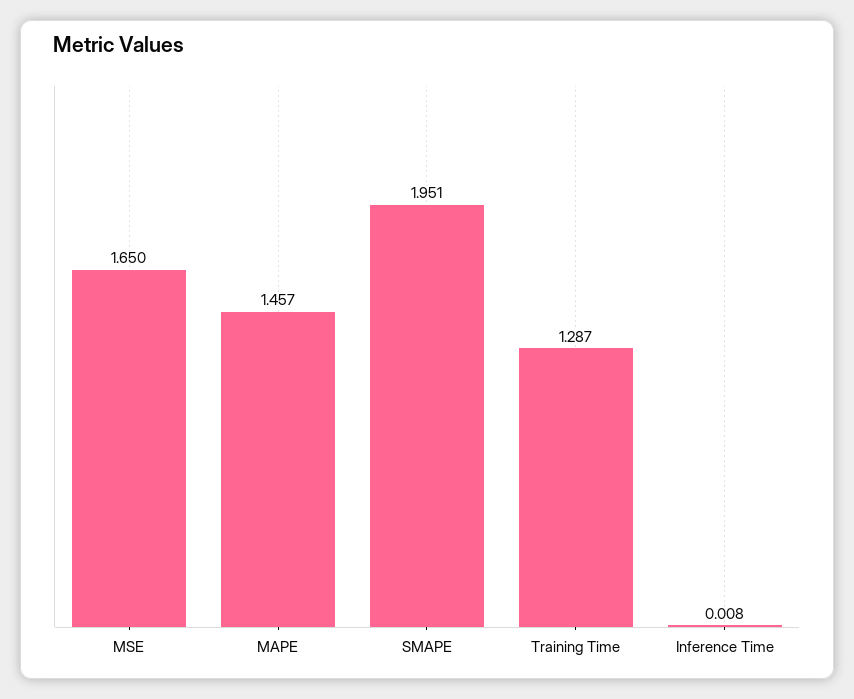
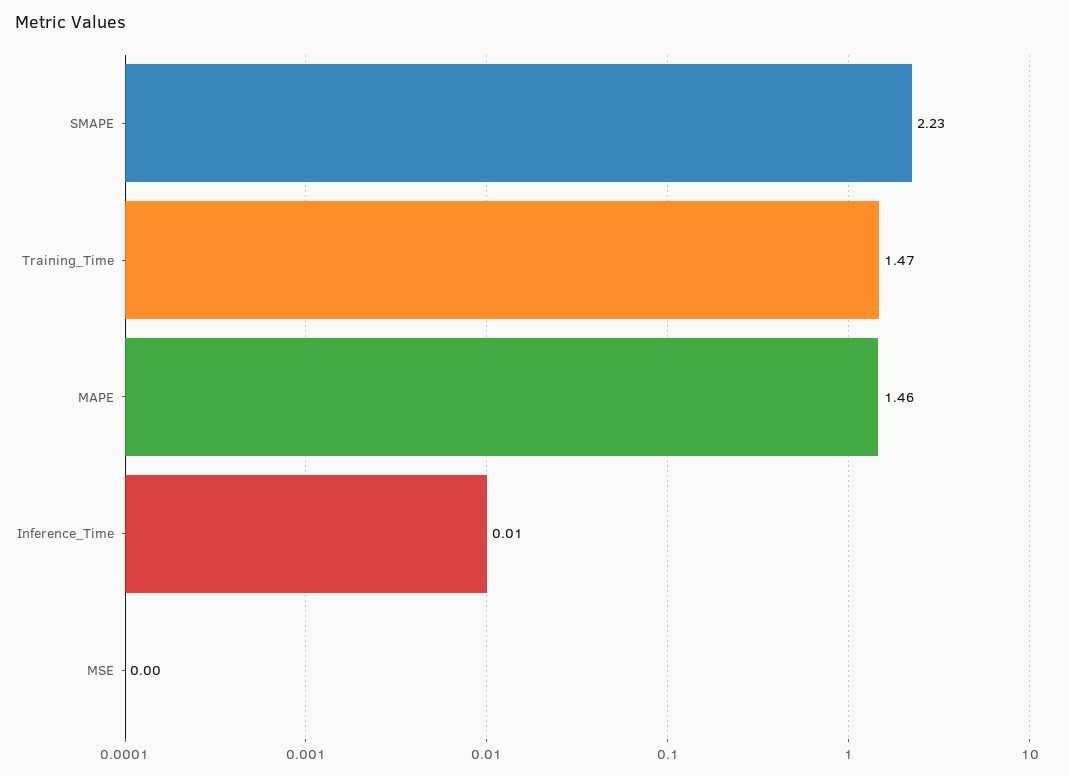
  {
-   "MSE": 1.65,
+   "MSE": 0,
    "MAPE": 1.457,
-   "SMAPE": 1.951,
+   "SMAPE": 2.23,
-   "Training Time": 1.287,
+   "Training Time": 1.47,
    "Inference Time": 0.008
  }

